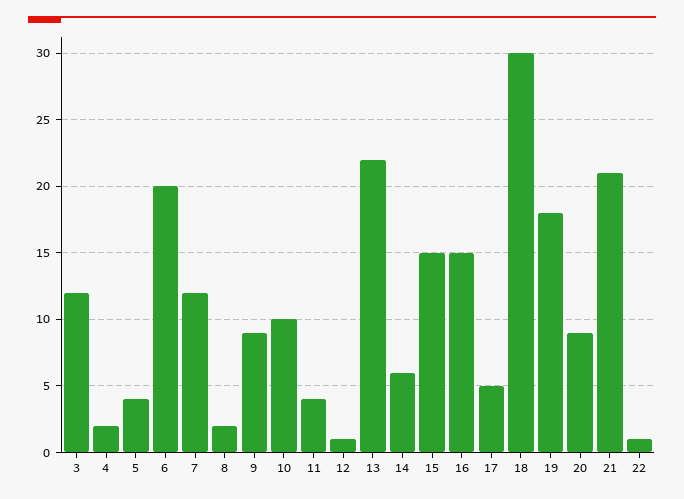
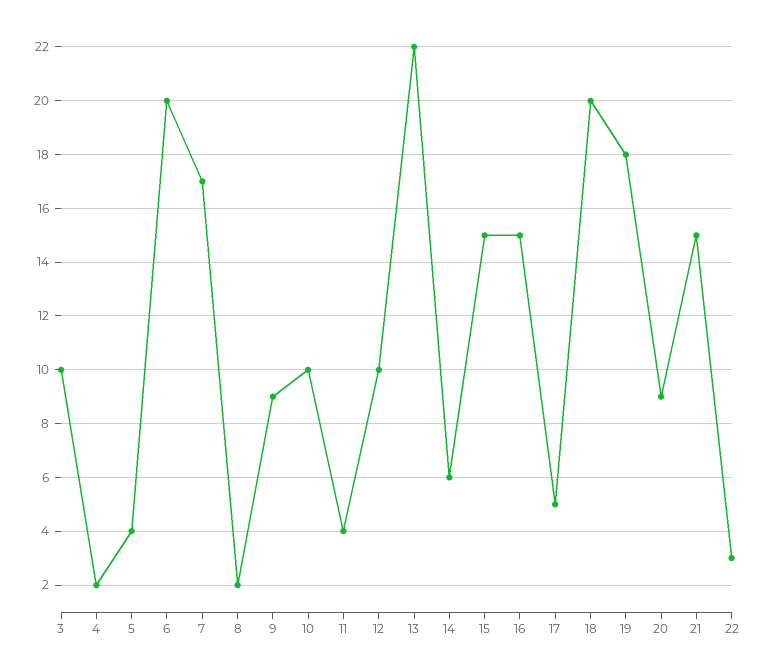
  {
-   "3": 12,
+   "3": 10,
    "4": 2,
    "5": 4,
    "6": 20,
-   "7": 12,
+   "7": 17,
    "8": 2,
    "9": 9,
    "10": 10,
    "11": 4,
-   "12": 1,
+   "12": 10,
    "13": 22,
    "14": 6,
    "15": 15,
    "16": 15,
    "17": 5,
-   "18": 30,
+   "18": 20,
    "19": 18,
    "20": 9,
-   "21": 21,
+   "21": 15,
-   "22": 1
+   "22": 3
  }

